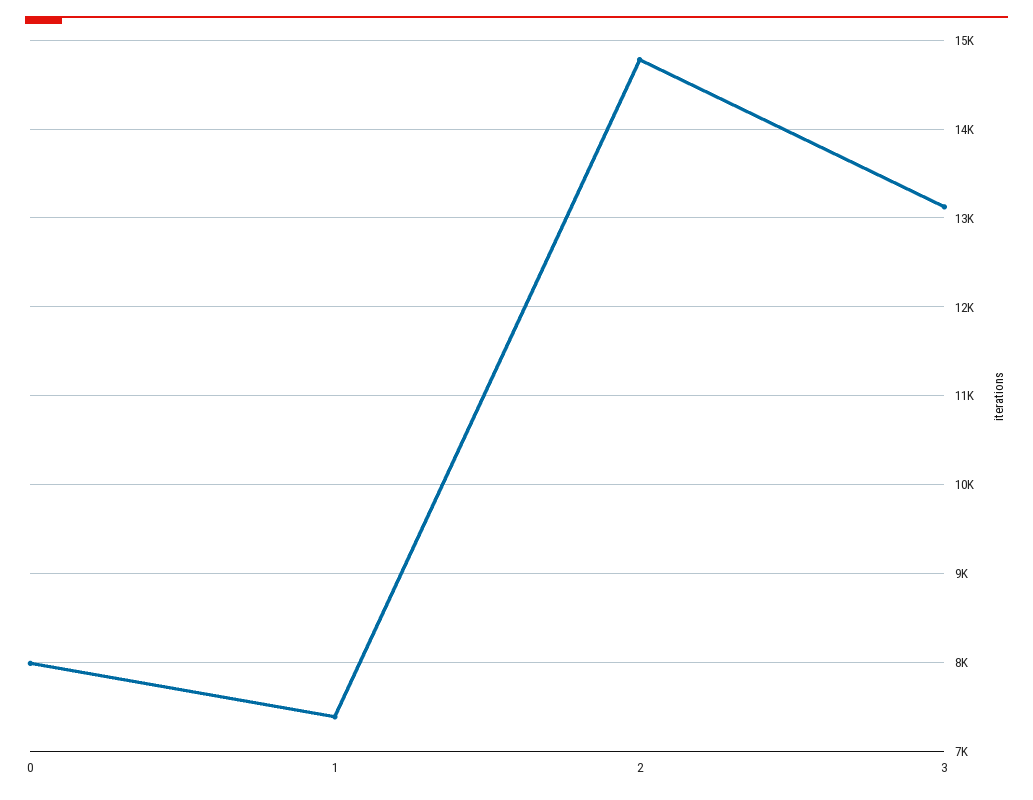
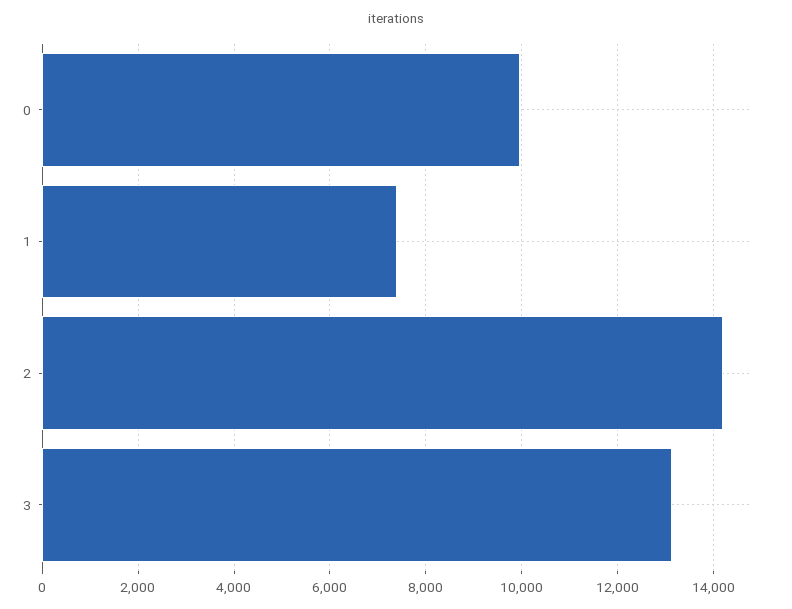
  {
-   "0": 8000,
+   "0": 10000,
    "1": 7400,
-   "2": 14800,
+   "2": 14200,
    "3": 13100
  }

